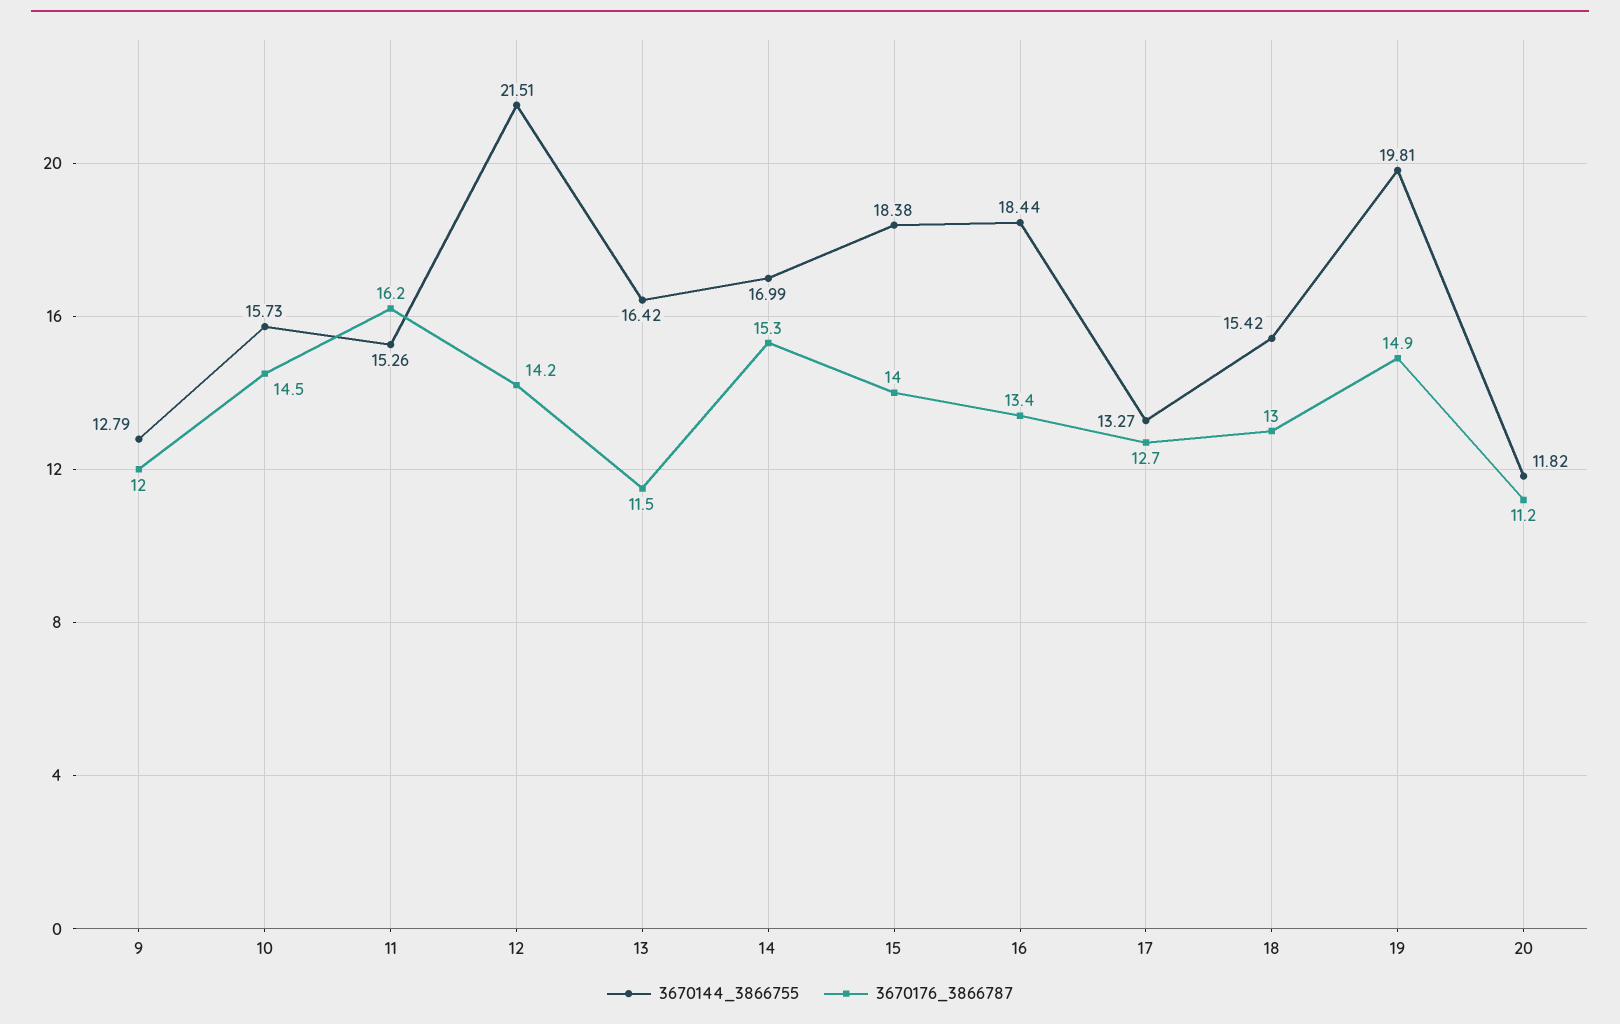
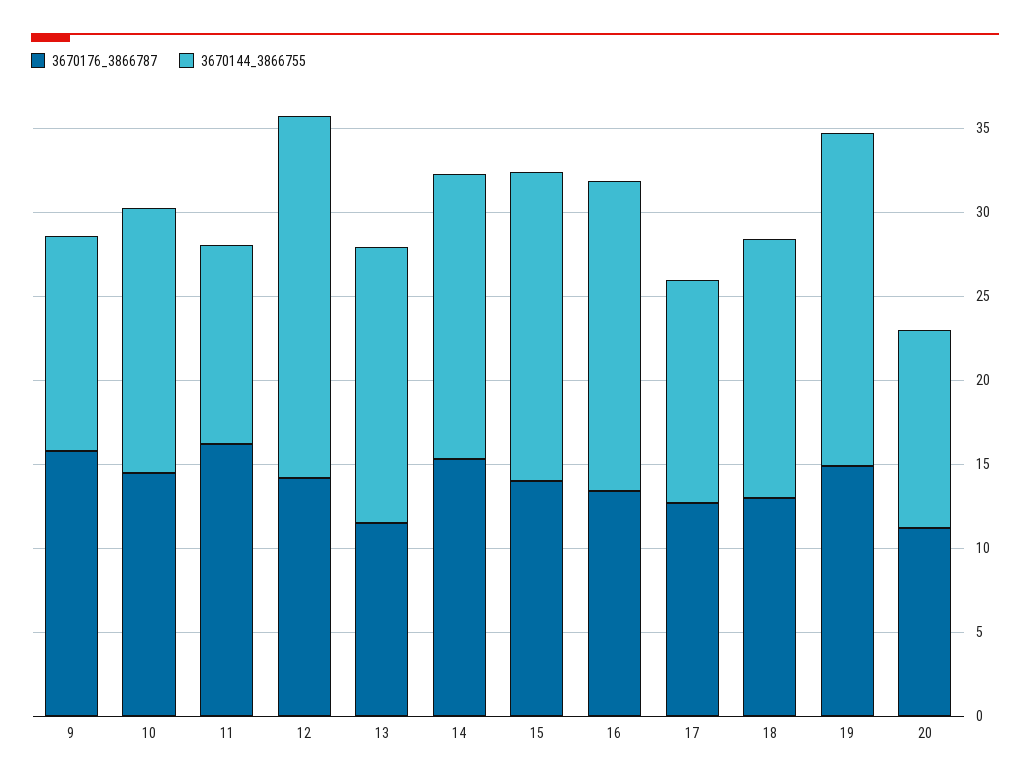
  {
    "3670144_3866755": {
      "9": 12.79,
      "10": 15.73,
-     "11": 15.26,
+     "11": 12,
      "12": 21.51,
      "13": 16.42,
      "14": 16.99,
      "15": 18.38,
      "16": 18.44,
      "17": 13.27,
      "18": 15.42,
      "19": 19.81,
      "20": 11.82
    },
    "3670176_3866787": {
-     "9": 12,
+     "9": 16,
      "10": 14.5,
      "11": 16.2,
      "12": 14.2,
      "13": 11.5,
      "14": 15.3,
      "15": 14,
      "16": 13.4,
      "17": 12.7,
      "18": 13,
      "19": 14.9,
      "20": 11.2
    }
  }

